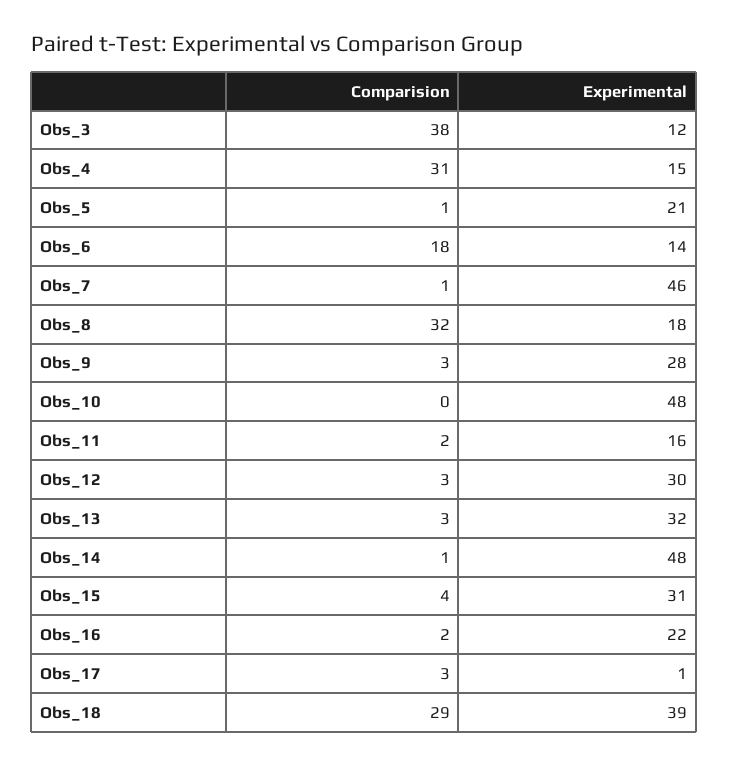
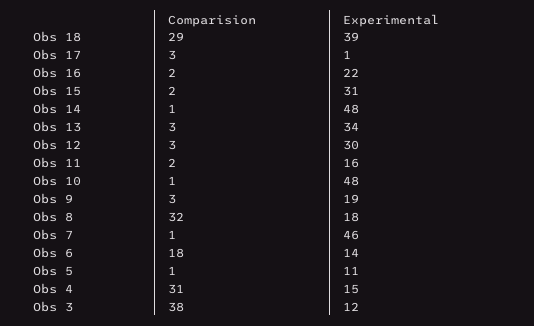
  {
    "Comparision": {
      "Obs_3": 38,
      "Obs_4": 31,
      "Obs_5": 1,
      "Obs_6": 18,
      "Obs_7": 1,
      "Obs_8": 32,
      "Obs_9": 3,
-     "Obs_10": 0,
+     "Obs_10": 1,
      "Obs_11": 2,
      "Obs_12": 3,
      "Obs_13": 3,
      "Obs_14": 1,
-     "Obs_15": 4,
+     "Obs_15": 2,
      "Obs_16": 2,
      "Obs_17": 3,
      "Obs_18": 29
    },
    "Experimental": {
      "Obs_3": 12,
      "Obs_4": 15,
-     "Obs_5": 21,
+     "Obs_5": 11,
      "Obs_6": 14,
      "Obs_7": 46,
      "Obs_8": 18,
-     "Obs_9": 28,
+     "Obs_9": 19,
      "Obs_10": 48,
      "Obs_11": 16,
      "Obs_12": 30,
-     "Obs_13": 32,
+     "Obs_13": 34,
      "Obs_14": 48,
      "Obs_15": 31,
      "Obs_16": 22,
      "Obs_17": 1,
      "Obs_18": 39
    }
  }

